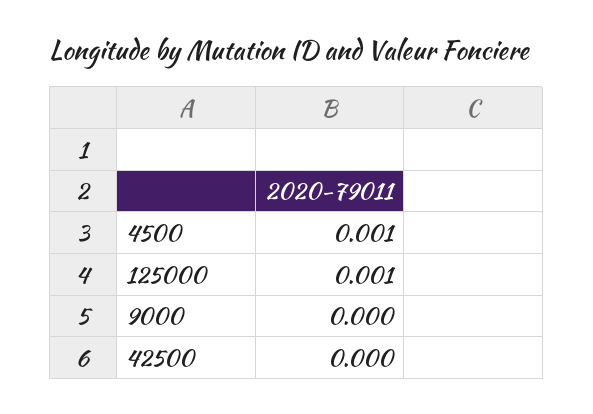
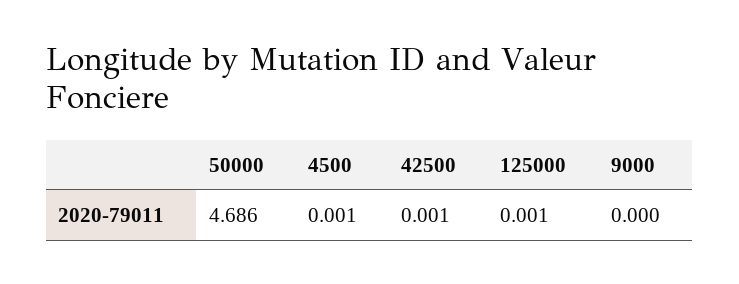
  {
    "4500": 0.001,
    "125000": 0.001,
    "9000": 0,
-   "42500": 0
+   "42500": 0.001,
+   "50000": 4.686
  }

